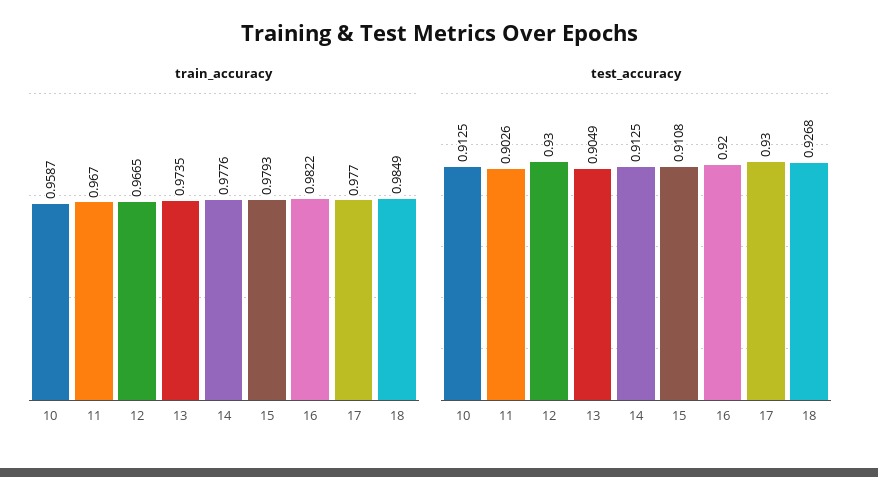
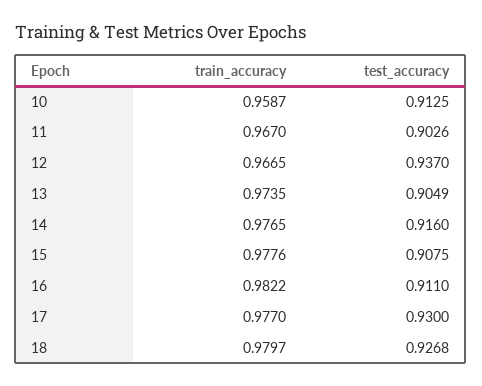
  {
    "train_accuracy": {
      "10": 0.9587,
      "11": 0.967,
      "12": 0.9665,
      "13": 0.9735,
-     "14": 0.9776,
+     "14": 0.9765,
-     "15": 0.9793,
+     "15": 0.9776,
      "16": 0.9822,
      "17": 0.977,
-     "18": 0.9849
+     "18": 0.9797
    },
    "test_accuracy": {
      "10": 0.9125,
      "11": 0.9026,
-     "12": 0.93,
+     "12": 0.937,
      "13": 0.9049,
-     "14": 0.9125,
+     "14": 0.916,
-     "15": 0.9108,
+     "15": 0.9075,
-     "16": 0.92,
+     "16": 0.911,
      "17": 0.93,
      "18": 0.9268
    }
  }

